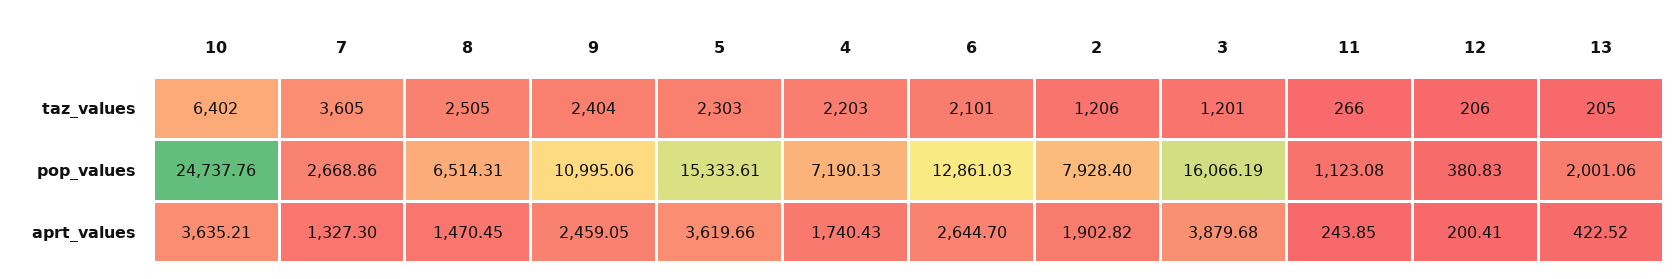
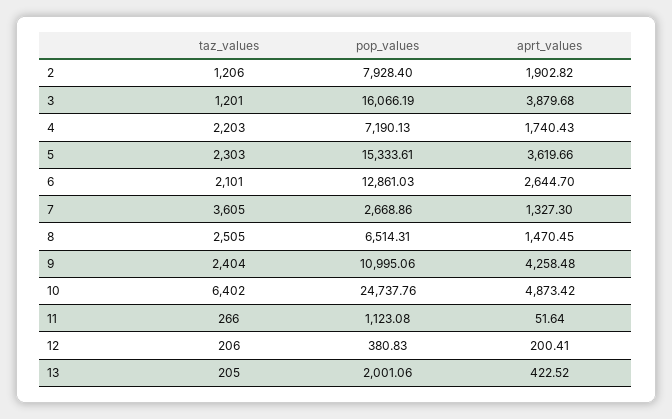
  {
    "10": {
      "taz_values": 6402,
      "pop_values": 24737.76,
-     "aprt_values": 3635.21
+     "aprt_values": 4873.42
    },
    "7": {
      "taz_values": 3605,
      "pop_values": 2668.86,
      "aprt_values": 1327.3
    },
    "8": {
      "taz_values": 2505,
      "pop_values": 6514.31,
      "aprt_values": 1470.45
    },
    "9": {
      "taz_values": 2404,
      "pop_values": 10995.06,
-     "aprt_values": 2459.05
+     "aprt_values": 4258.48
    },
    "5": {
      "taz_values": 2303,
      "pop_values": 15333.61,
      "aprt_values": 3619.66
    },
    "4": {
      "taz_values": 2203,
      "pop_values": 7190.13,
      "aprt_values": 1740.43
    },
    "6": {
      "taz_values": 2101,
      "pop_values": 12861.03,
      "aprt_values": 2644.7
    },
    "2": {
      "taz_values": 1206,
      "pop_values": 7928.4,
      "aprt_values": 1902.82
    },
    "3": {
      "taz_values": 1201,
      "pop_values": 16066.19,
      "aprt_values": 3879.68
    },
    "11": {
      "taz_values": 266,
      "pop_values": 1123.08,
-     "aprt_values": 243.85
+     "aprt_values": 51.64
    },
    "12": {
      "taz_values": 206,
      "pop_values": 380.83,
      "aprt_values": 200.41
    },
    "13": {
      "taz_values": 205,
      "pop_values": 2001.06,
      "aprt_values": 422.52
    }
  }

